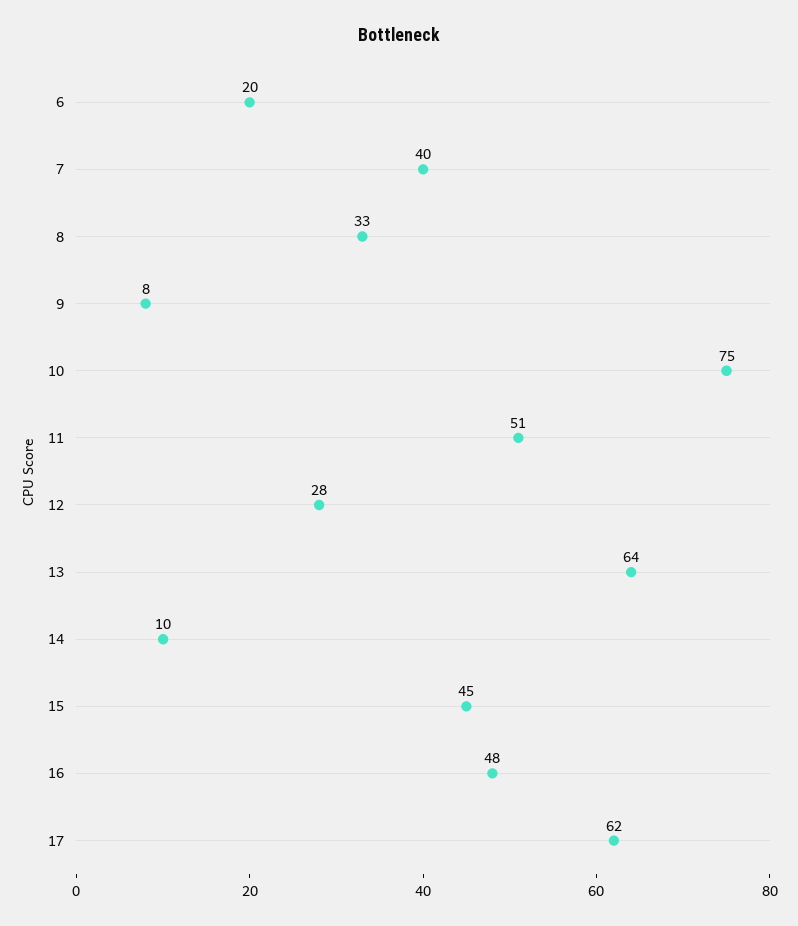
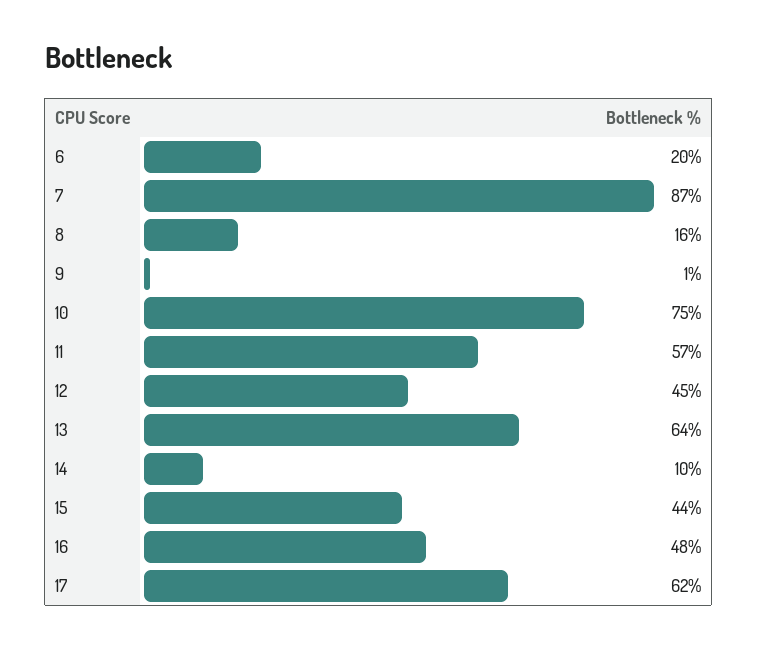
  {
    "6": 20,
-   "7": 40,
+   "7": 87,
-   "8": 33,
+   "8": 16,
-   "9": 8,
+   "9": 1,
    "10": 75,
-   "11": 51,
+   "11": 57,
-   "12": 28,
+   "12": 45,
    "13": 64,
    "14": 10,
-   "15": 45,
+   "15": 44,
    "16": 48,
    "17": 62
  }

